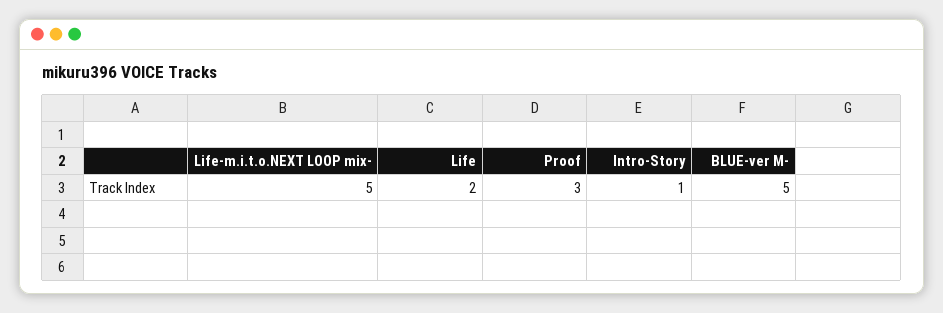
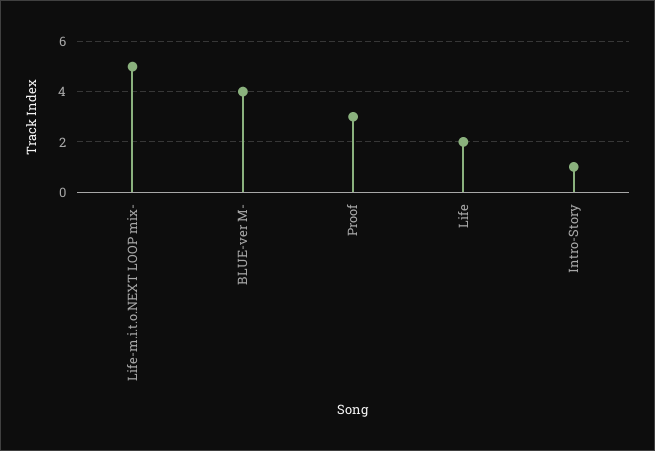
  {
    "Life-m.i.t.o.NEXT LOOP mix-": 5,
    "Life": 2,
    "Proof": 3,
    "Intro-Story": 1,
-   "BLUE-ver M-": 5
+   "BLUE-ver M-": 4
  }

